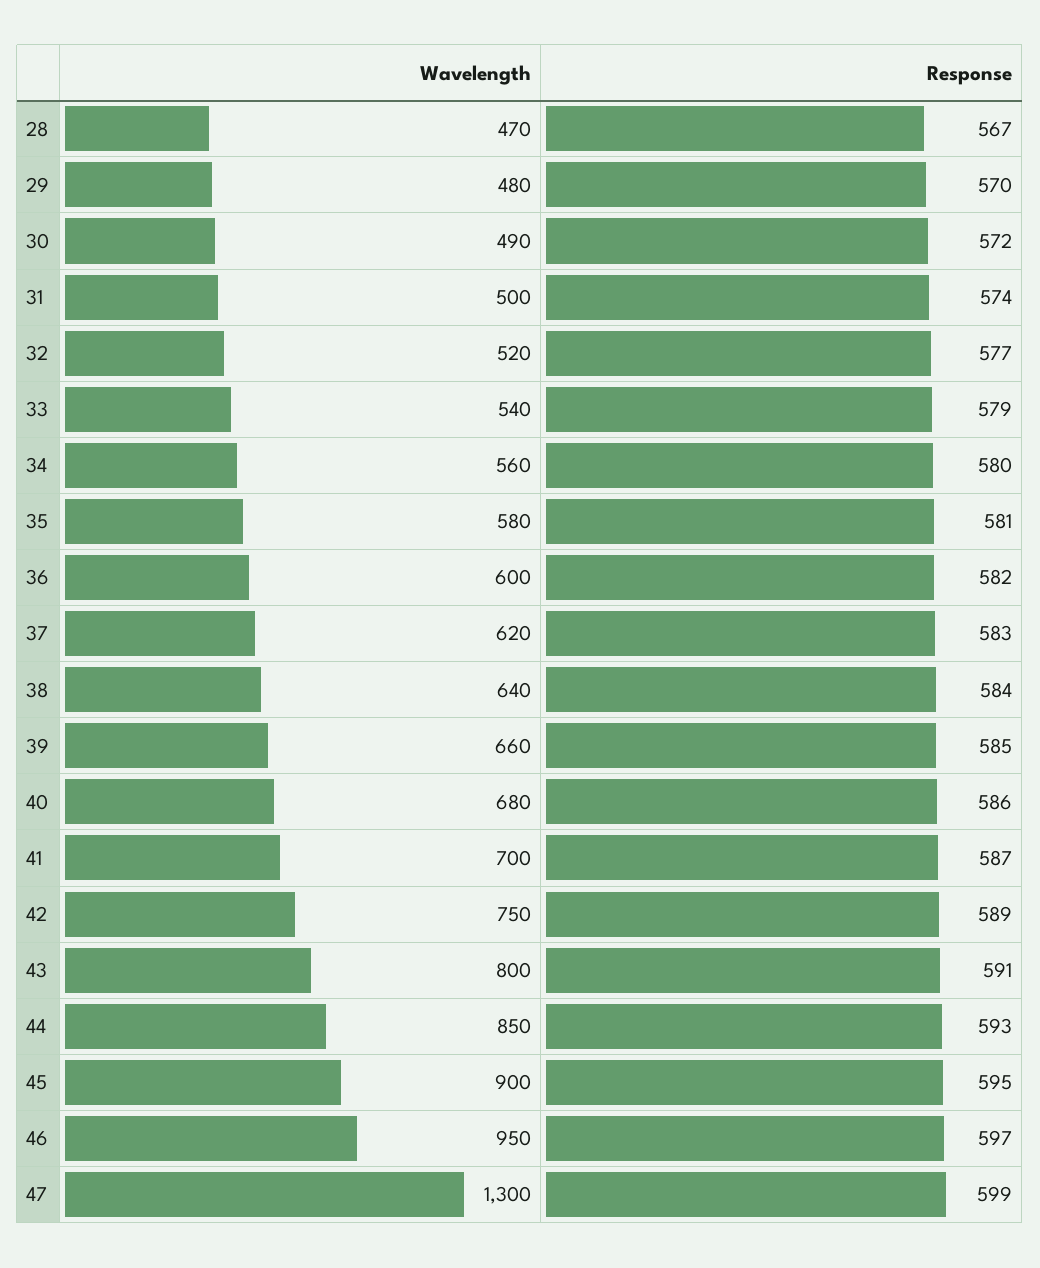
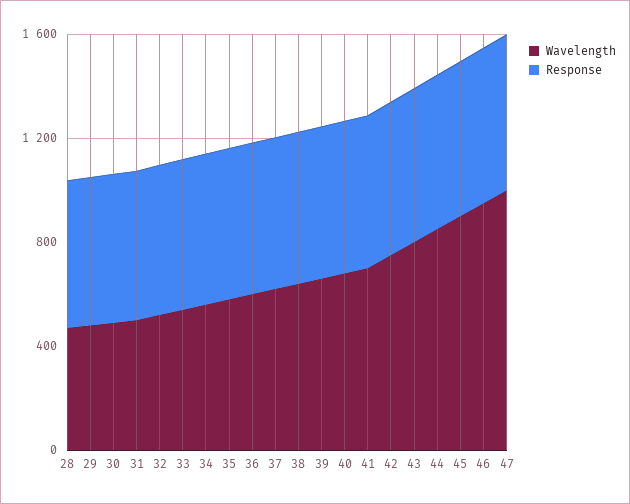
  {
    "Wavelength": {
      "28": 470,
      "29": 480,
      "30": 490,
      "31": 500,
      "32": 520,
      "33": 540,
      "34": 560,
      "35": 580,
      "36": 600,
      "37": 620,
      "38": 640,
      "39": 660,
      "40": 680,
      "41": 700,
      "42": 750,
      "43": 800,
      "44": 850,
      "45": 900,
      "46": 950,
-     "47": 1300
+     "47": 1000
    },
    "Response": {
      "28": 567,
      "29": 570,
      "30": 572,
      "31": 574,
      "32": 577,
      "33": 579,
      "34": 580,
      "35": 581,
      "36": 582,
      "37": 583,
      "38": 584,
      "39": 585,
      "40": 586,
      "41": 587,
      "42": 589,
      "43": 591,
      "44": 593,
      "45": 595,
      "46": 597,
      "47": 599
    }
  }

